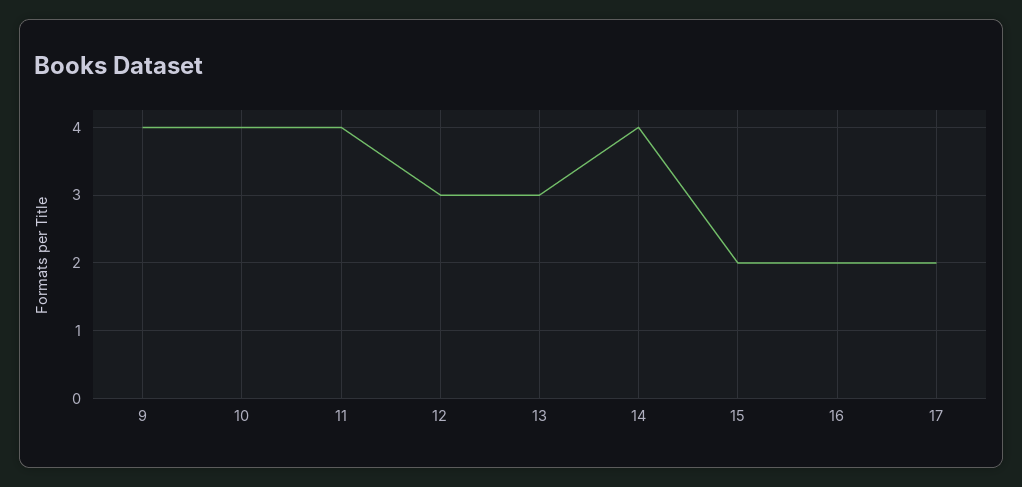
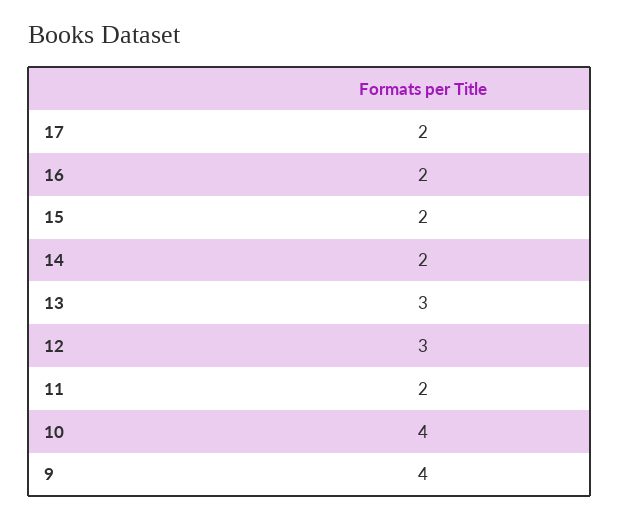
  {
    "9": 4,
    "10": 4,
-   "11": 4,
+   "11": 2,
    "12": 3,
    "13": 3,
-   "14": 4,
+   "14": 2,
    "15": 2,
    "16": 2,
    "17": 2
  }

